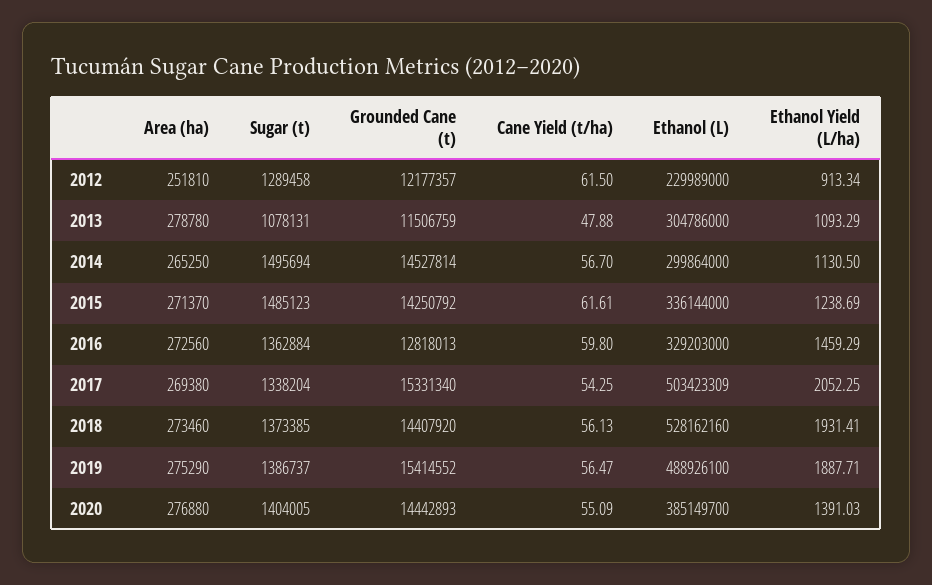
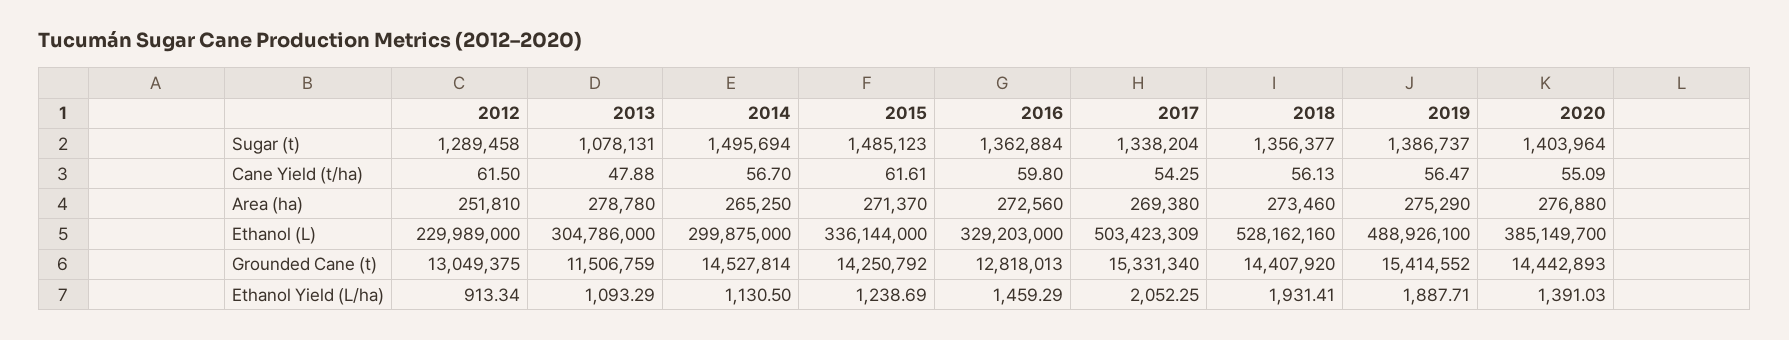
  {
    "Area (ha)": {
      "2012": 251810,
      "2013": 278780,
      "2014": 265250,
      "2015": 271370,
      "2016": 272560,
      "2017": 269380,
      "2018": 273460,
      "2019": 275290,
      "2020": 276880
    },
    "Sugar (t)": {
      "2012": 1289458,
      "2013": 1078131,
      "2014": 1495694,
      "2015": 1485123,
      "2016": 1362884,
      "2017": 1338204,
-     "2018": 1373385,
+     "2018": 1356377,
      "2019": 1386737,
-     "2020": 1404005
+     "2020": 1403964
    },
    "Grounded Cane (t)": {
-     "2012": 12177357,
+     "2012": 13049375,
      "2013": 11506759,
      "2014": 14527814,
      "2015": 14250792,
      "2016": 12818013,
      "2017": 15331340,
      "2018": 14407920,
      "2019": 15414552,
      "2020": 14442893
    },
    "Cane Yield (t/ha)": {
      "2012": 61.5,
      "2013": 47.88,
      "2014": 56.7,
      "2015": 61.61,
      "2016": 59.8,
      "2017": 54.25,
      "2018": 56.13,
      "2019": 56.47,
      "2020": 55.09
    },
    "Ethanol (L)": {
      "2012": 229989000,
      "2013": 304786000,
-     "2014": 299864000,
+     "2014": 299875000,
      "2015": 336144000,
      "2016": 329203000,
      "2017": 503423309,
      "2018": 528162160,
      "2019": 488926100,
      "2020": 385149700
    },
    "Ethanol Yield (L/ha)": {
      "2012": 913.34,
      "2013": 1093.29,
      "2014": 1130.5,
      "2015": 1238.69,
      "2016": 1459.29,
      "2017": 2052.25,
      "2018": 1931.41,
      "2019": 1887.71,
      "2020": 1391.03
    }
  }

